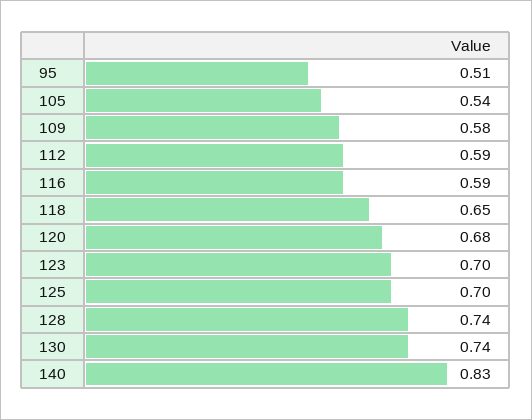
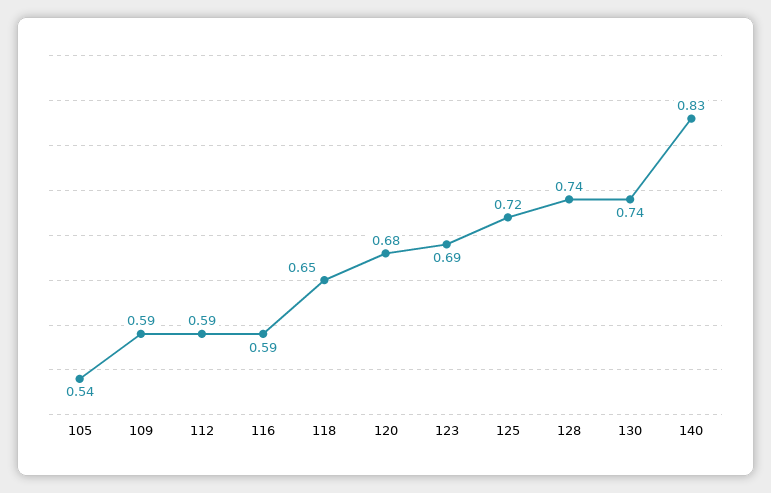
  {
-   "95": 0.51,
    "105": 0.54,
-   "109": 0.58,
+   "109": 0.59,
    "112": 0.59,
    "116": 0.59,
    "118": 0.65,
    "120": 0.68,
-   "123": 0.7,
+   "123": 0.69,
-   "125": 0.7,
+   "125": 0.72,
    "128": 0.74,
    "130": 0.74,
    "140": 0.83
  }

